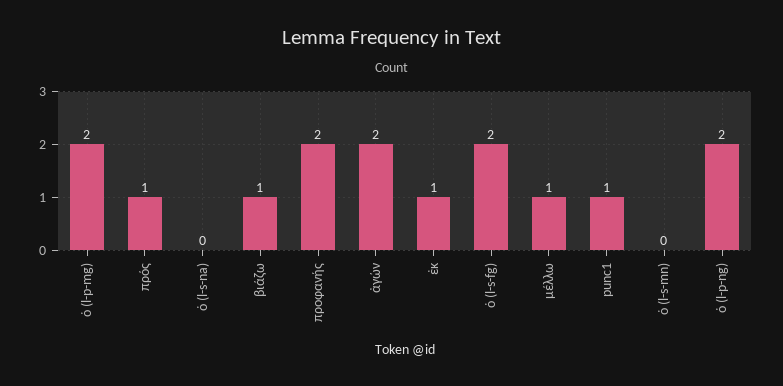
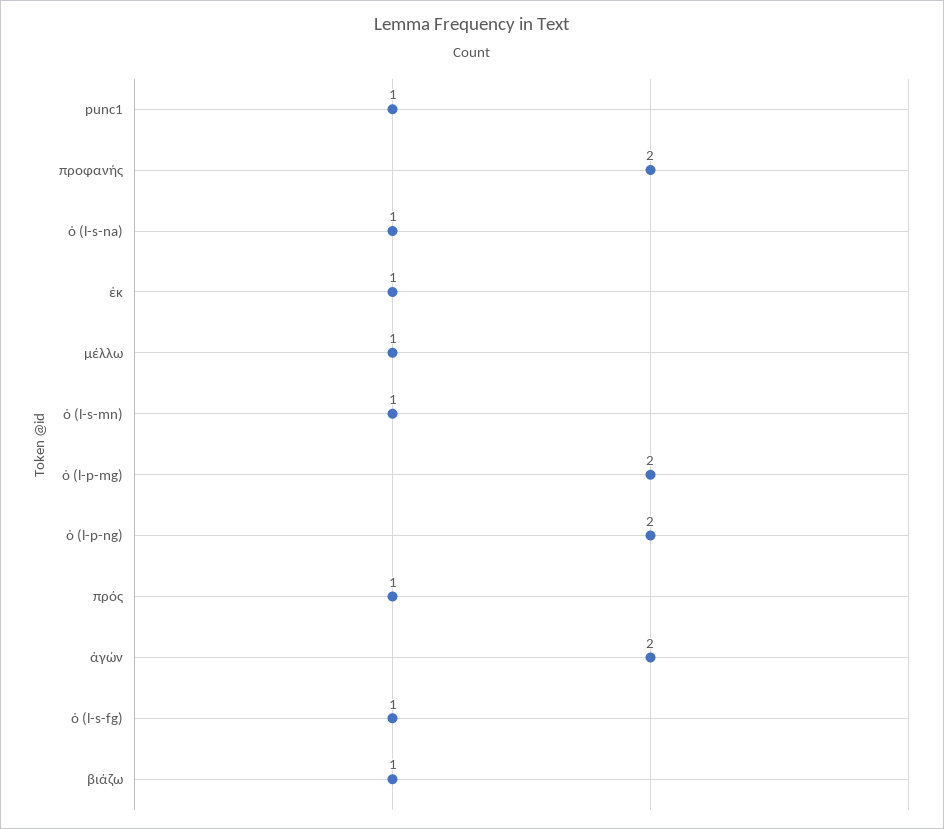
  {
    "ὁ (l-p-mg)": 2,
    "πρός": 1,
-   "ὁ (l-s-na)": 0,
+   "ὁ (l-s-na)": 1,
    "βιάζω": 1,
    "προφανής": 2,
    "ἀγών": 2,
    "ἐκ": 1,
-   "ὁ (l-s-fg)": 2,
+   "ὁ (l-s-fg)": 1,
    "μέλλω": 1,
    "punc1": 1,
-   "ὁ (l-s-mn)": 0,
+   "ὁ (l-s-mn)": 1,
    "ὁ (l-p-ng)": 2
  }

